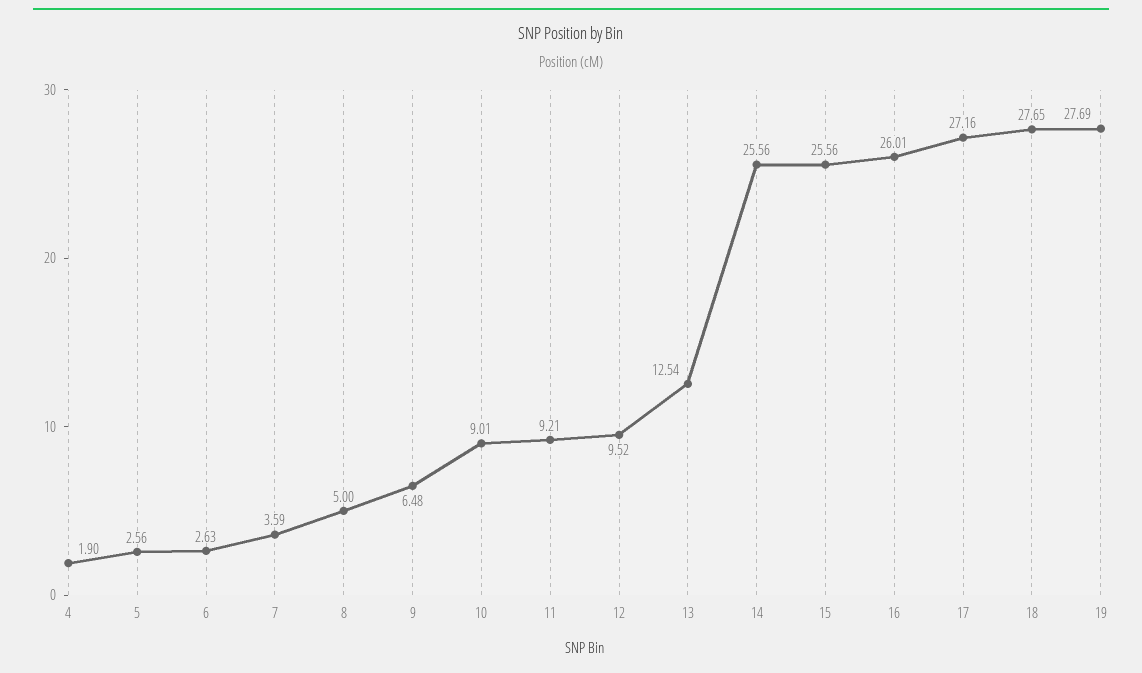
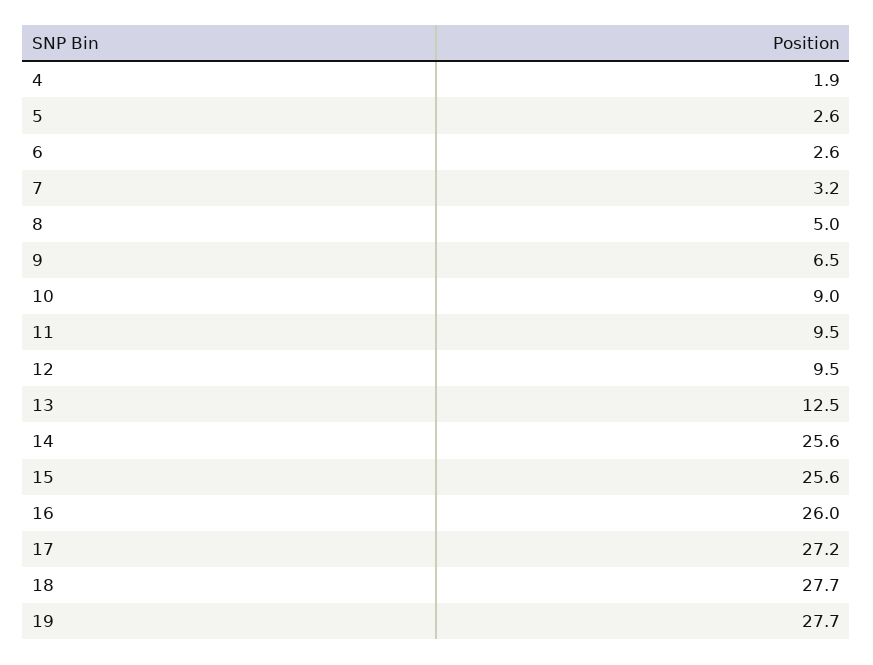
  {
    "4": 1.9,
    "5": 2.56,
    "6": 2.63,
-   "7": 3.59,
+   "7": 3.2,
    "8": 5,
    "9": 6.48,
    "10": 9.01,
-   "11": 9.21,
+   "11": 9.5,
    "12": 9.52,
    "13": 12.54,
    "14": 25.56,
    "15": 25.56,
    "16": 26.01,
    "17": 27.16,
    "18": 27.65,
    "19": 27.69
  }

